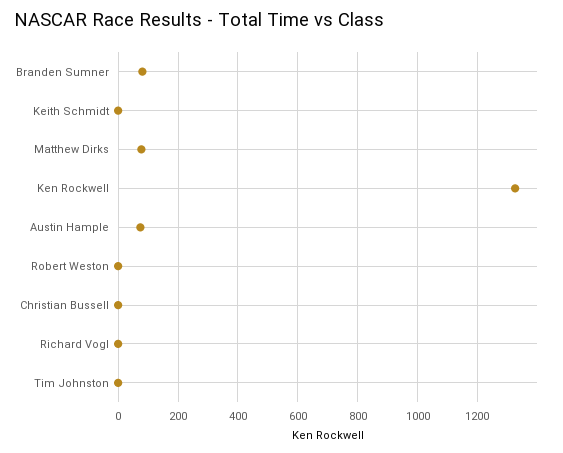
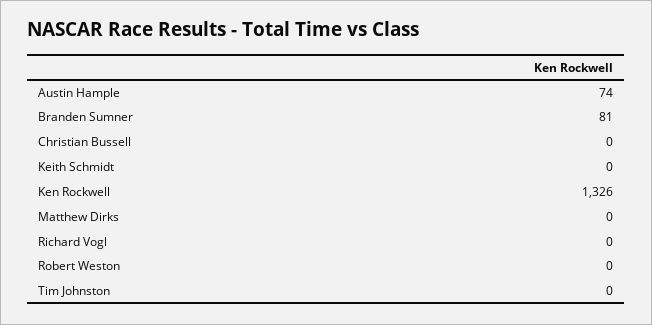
  {
    "Branden Sumner": 81,
    "Keith Schmidt": 0,
-   "Matthew Dirks": 75,
+   "Matthew Dirks": 0,
    "Ken Rockwell": 1326,
    "Austin Hample": 74,
    "Robert Weston": 0,
    "Christian Bussell": 0,
    "Richard Vogl": 0,
    "Tim Johnston": 0
  }

